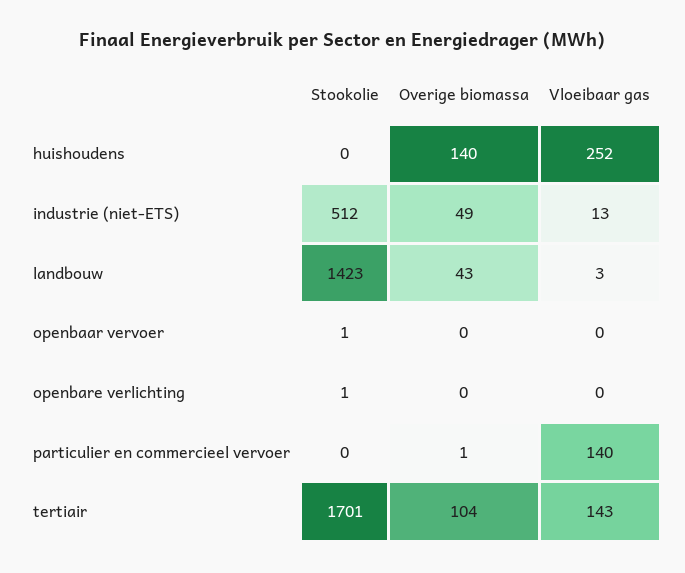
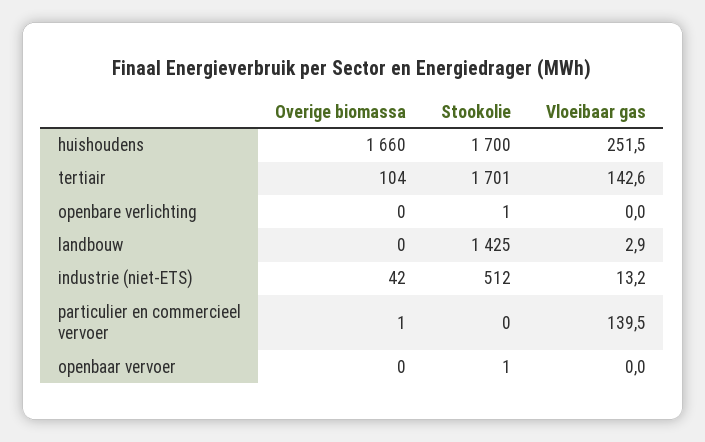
  {
    "Stookolie": {
-     "huishoudens": 0,
+     "huishoudens": 1700,
      "industrie (niet-ETS)": 512,
-     "landbouw": 1423,
+     "landbouw": 1425,
      "openbaar vervoer": 1,
      "openbare verlichting": 1,
      "particulier en commercieel vervoer": 0,
      "tertiair": 1701
    },
    "Overige biomassa": {
-     "huishoudens": 140,
+     "huishoudens": 1660,
-     "industrie (niet-ETS)": 49,
+     "industrie (niet-ETS)": 42,
-     "landbouw": 43,
+     "landbouw": 0,
      "openbaar vervoer": 0,
      "openbare verlichting": 0,
      "particulier en commercieel vervoer": 1,
      "tertiair": 104
    },
    "Vloeibaar gas": {
      "huishoudens": 251.5,
      "industrie (niet-ETS)": 13.2,
      "landbouw": 2.9,
      "openbaar vervoer": 0,
      "openbare verlichting": 0,
      "particulier en commercieel vervoer": 139.5,
      "tertiair": 142.6
    }
  }

